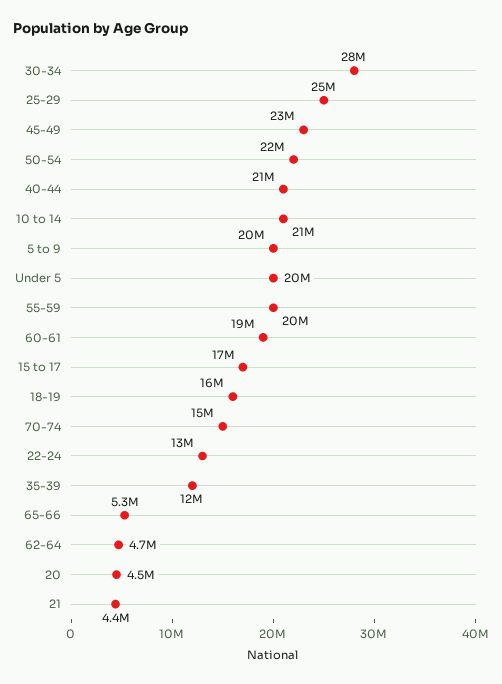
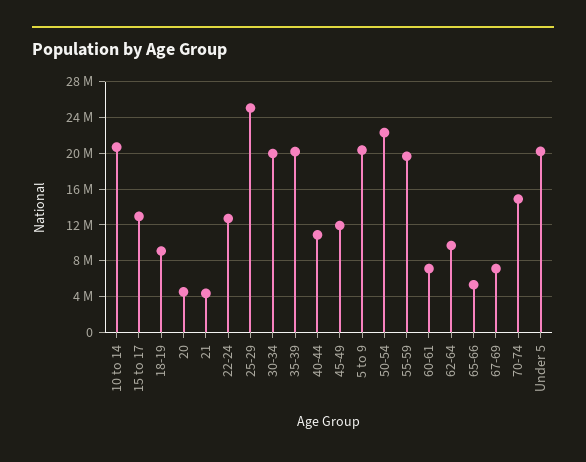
  {
-   "30-34": 28000000,
+   "30-34": 20000000,
    "25-29": 25000000,
-   "45-49": 23000000,
+   "45-49": 12000000,
    "50-54": 22000000,
-   "40-44": 21000000,
+   "40-44": 11000000,
    "10 to 14": 21000000,
    "5 to 9": 20000000,
    "Under 5": 20000000,
    "55-59": 20000000,
-   "60-61": 19000000,
+   "60-61": 7000000,
-   "15 to 17": 17000000,
+   "15 to 17": 13000000,
-   "18-19": 16000000,
+   "18-19": 9000000,
    "70-74": 15000000,
    "22-24": 13000000,
-   "35-39": 12000000,
+   "35-39": 20000000,
    "65-66": 5300000,
-   "62-64": 4700000,
+   "62-64": 10000000,
    "20": 4500000,
-   "21": 4400000
+   "21": 4400000,
+   "67-69": 7000000
  }

